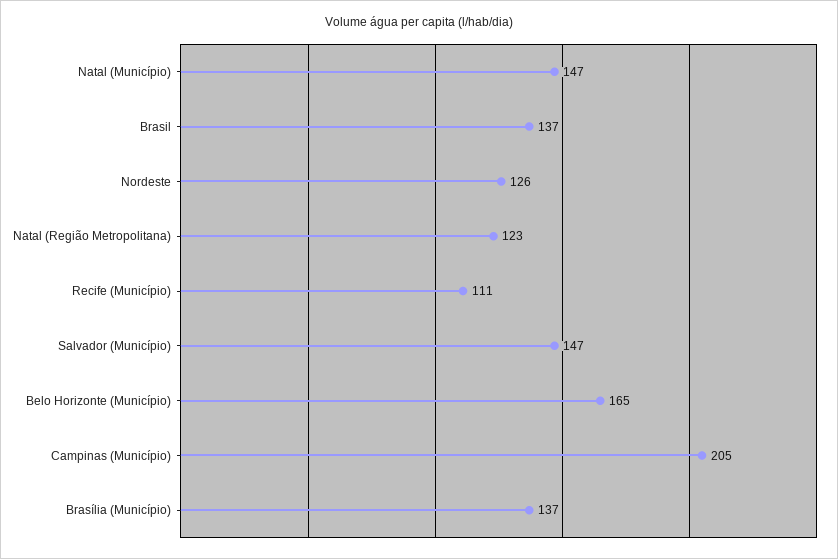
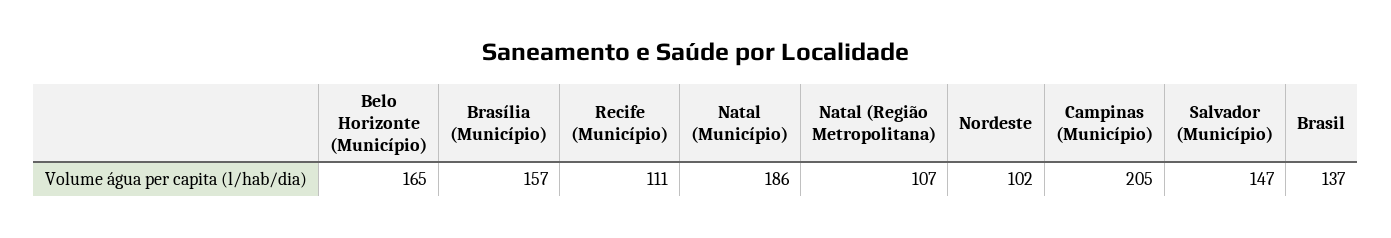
  {
-   "Natal (Município)": 147,
+   "Natal (Município)": 186,
    "Brasil": 137,
-   "Nordeste": 126,
+   "Nordeste": 102,
-   "Natal (Região Metropolitana)": 123,
+   "Natal (Região Metropolitana)": 107,
    "Recife (Município)": 111,
    "Salvador (Município)": 147,
    "Belo Horizonte (Município)": 165,
    "Campinas (Município)": 205,
-   "Brasília (Município)": 137
+   "Brasília (Município)": 157
  }

